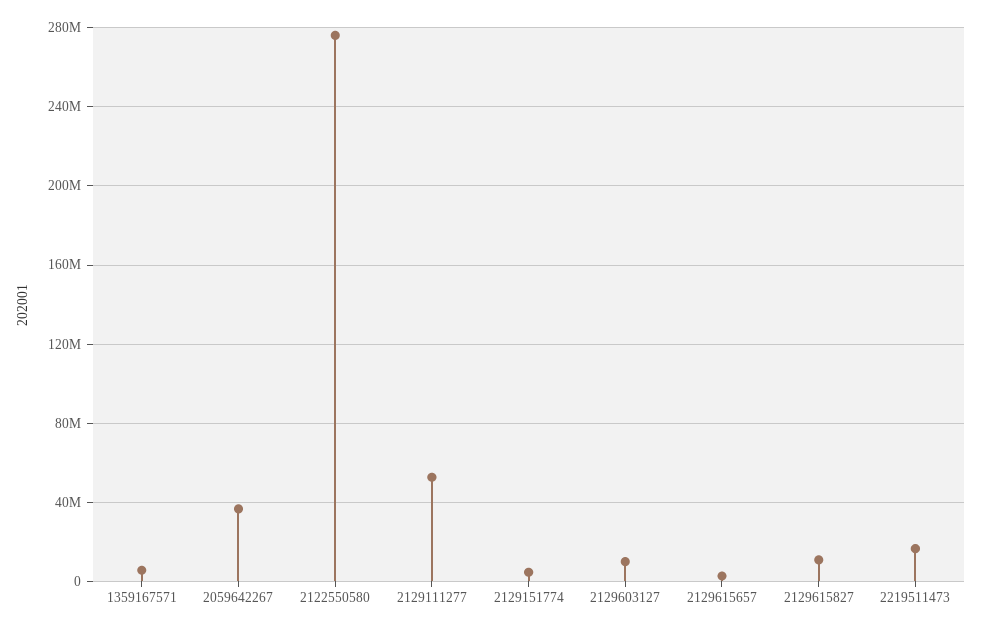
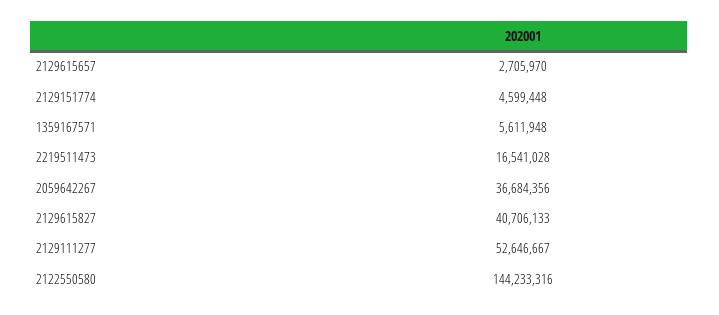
  {
    "1359167571": 5611948,
    "2059642267": 36684356,
-   "2122550580": 275000000,
+   "2122550580": 144233316,
    "2129111277": 52646667,
    "2129151774": 4599448,
-   "2129603127": 10000000,
    "2129615657": 2705970,
-   "2129615827": 10000000,
+   "2129615827": 40706133,
    "2219511473": 16541028
  }

